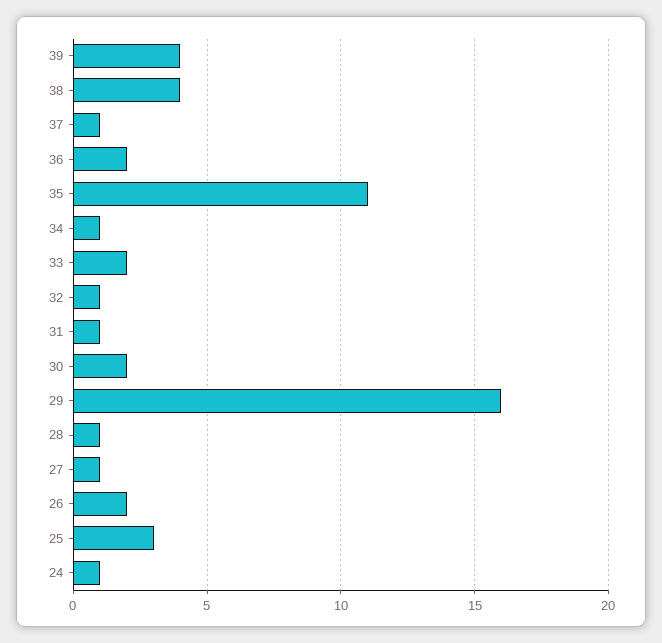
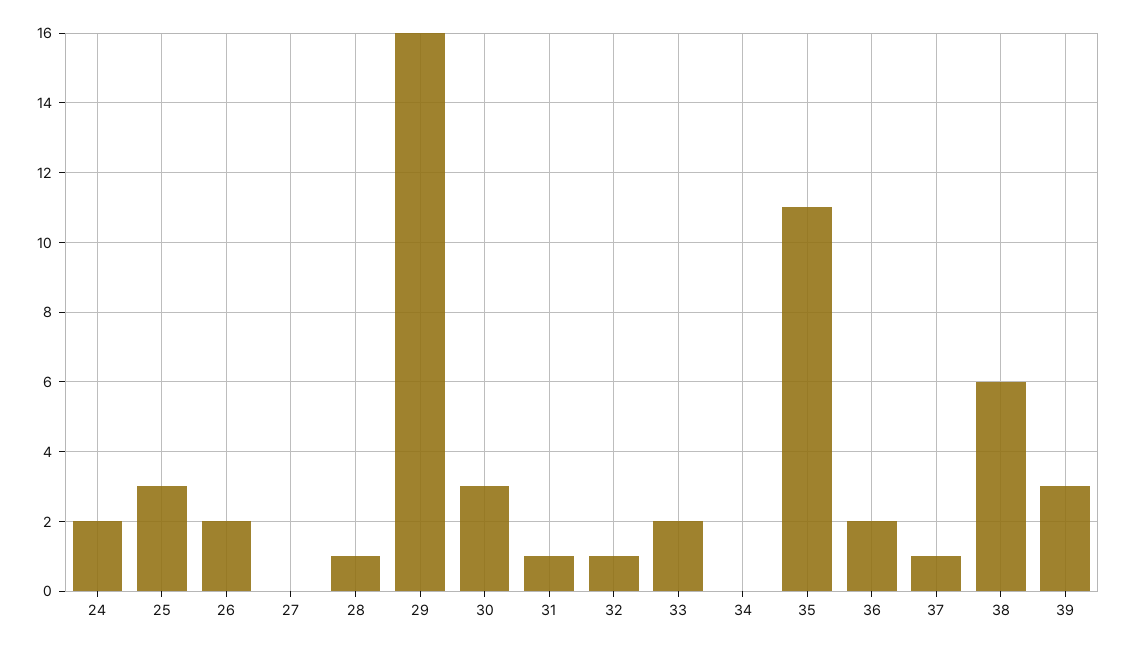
  {
-   "39": 4,
+   "39": 3,
-   "38": 4,
+   "38": 6,
    "37": 1,
    "36": 2,
    "35": 11,
-   "34": 1,
+   "34": 0,
    "33": 2,
    "32": 1,
    "31": 1,
-   "30": 2,
+   "30": 3,
    "29": 16,
    "28": 1,
-   "27": 1,
+   "27": 0,
    "26": 2,
    "25": 3,
-   "24": 1
+   "24": 2
  }

